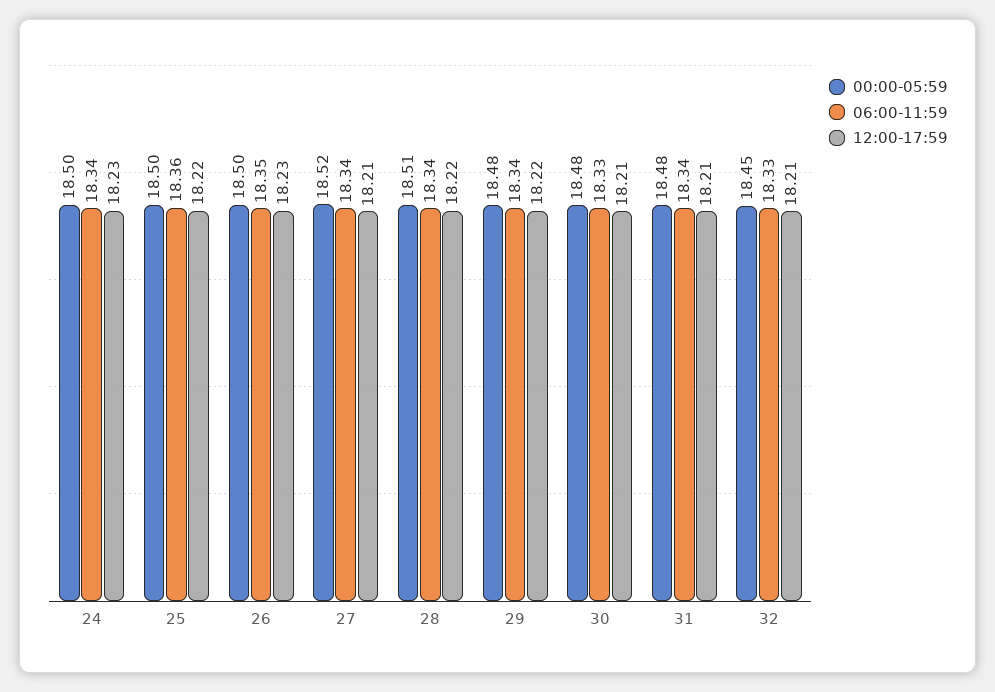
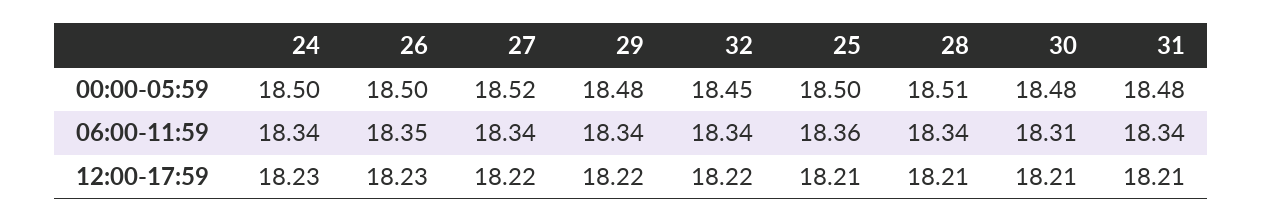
  {
    "00:00-05:59": {
      "24": 18.5,
      "25": 18.5,
      "26": 18.5,
      "27": 18.52,
      "28": 18.51,
      "29": 18.48,
      "30": 18.48,
      "31": 18.48,
      "32": 18.45
    },
    "06:00-11:59": {
      "24": 18.34,
      "25": 18.36,
      "26": 18.35,
      "27": 18.34,
      "28": 18.34,
      "29": 18.34,
-     "30": 18.33,
+     "30": 18.31,
      "31": 18.34,
-     "32": 18.33
+     "32": 18.34
    },
    "12:00-17:59": {
      "24": 18.23,
-     "25": 18.22,
+     "25": 18.21,
      "26": 18.23,
-     "27": 18.21,
+     "27": 18.22,
-     "28": 18.22,
+     "28": 18.21,
      "29": 18.22,
      "30": 18.21,
      "31": 18.21,
-     "32": 18.21
+     "32": 18.22
    }
  }

